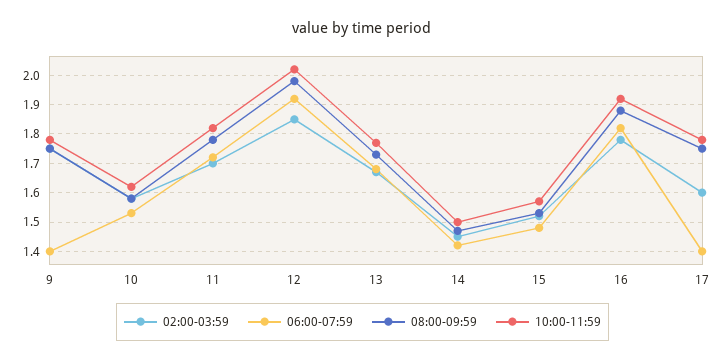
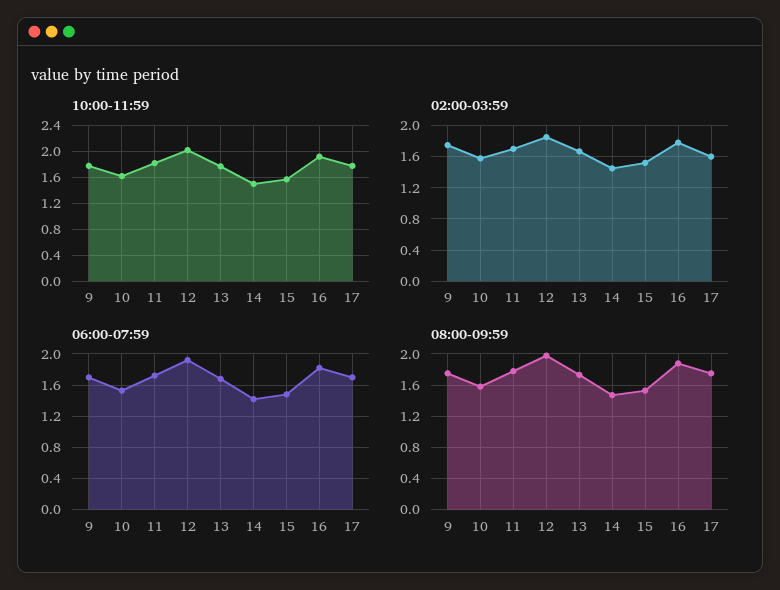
  {
    "02:00-03:59": {
      "9": 1.75,
      "10": 1.6,
      "11": 1.7,
      "12": 1.85,
      "13": 1.65,
      "14": 1.45,
      "15": 1.5,
      "16": 1.8,
      "17": 1.6
    },
    "06:00-07:59": {
-     "9": 1.4,
+     "9": 1.7,
      "10": 1.55,
      "11": 1.7,
      "12": 1.9,
      "13": 1.7,
      "14": 1.4,
      "15": 1.5,
      "16": 1.8,
-     "17": 1.4
+     "17": 1.7
    },
    "08:00-09:59": {
      "9": 1.75,
      "10": 1.6,
      "11": 1.8,
      "12": 2,
      "13": 1.75,
      "14": 1.45,
      "15": 1.55,
      "16": 1.9,
      "17": 1.75
    },
    "10:00-11:59": {
      "9": 1.8,
      "10": 1.6,
      "11": 1.8,
      "12": 2,
      "13": 1.75,
      "14": 1.5,
      "15": 1.55,
      "16": 1.9,
      "17": 1.8
    }
  }

